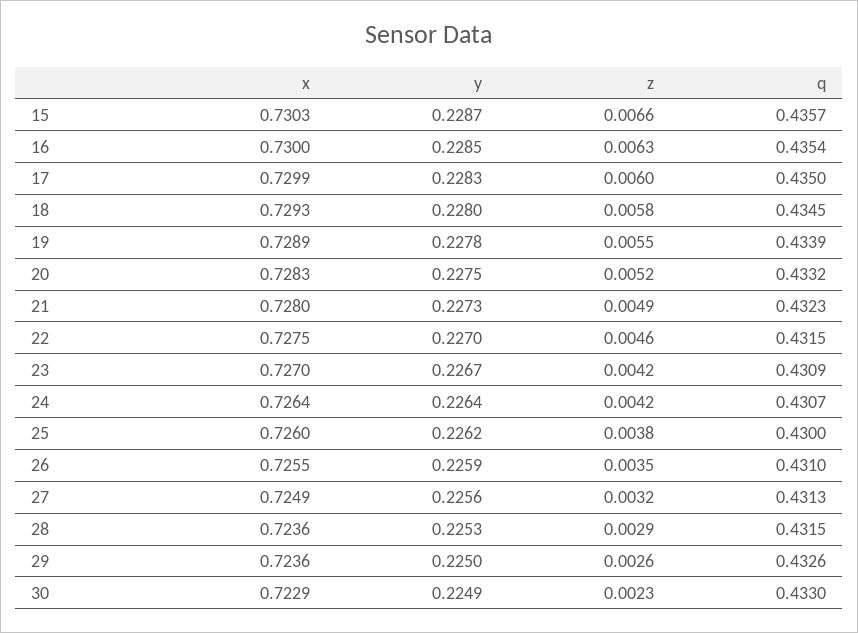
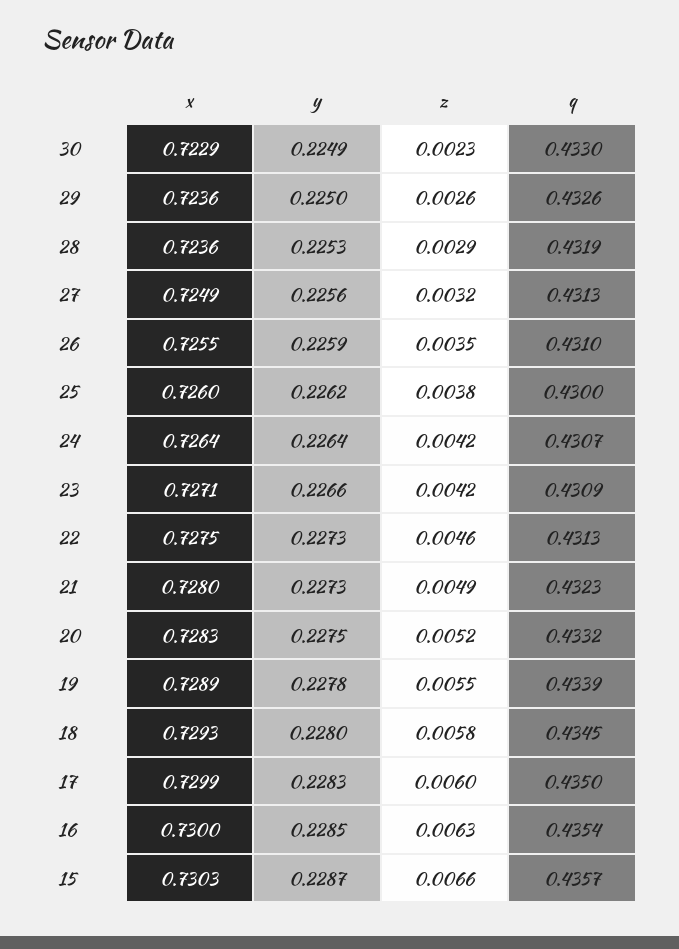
  {
    "x": {
      "15": 0.7303,
      "16": 0.73,
      "17": 0.7299,
      "18": 0.7293,
      "19": 0.7289,
      "20": 0.7283,
      "21": 0.728,
      "22": 0.7275,
-     "23": 0.727,
+     "23": 0.7271,
      "24": 0.7264,
      "25": 0.726,
      "26": 0.7255,
      "27": 0.7249,
      "28": 0.7236,
      "29": 0.7236,
      "30": 0.7229
    },
    "y": {
      "15": 0.2287,
      "16": 0.2285,
      "17": 0.2283,
      "18": 0.228,
      "19": 0.2278,
      "20": 0.2275,
      "21": 0.2273,
-     "22": 0.227,
+     "22": 0.2273,
-     "23": 0.2267,
+     "23": 0.2266,
      "24": 0.2264,
      "25": 0.2262,
      "26": 0.2259,
      "27": 0.2256,
      "28": 0.2253,
      "29": 0.225,
      "30": 0.2249
    },
    "z": {
      "15": 0.0066,
      "16": 0.0063,
      "17": 0.006,
      "18": 0.0058,
      "19": 0.0055,
      "20": 0.0052,
      "21": 0.0049,
      "22": 0.0046,
      "23": 0.0042,
      "24": 0.0042,
      "25": 0.0038,
      "26": 0.0035,
      "27": 0.0032,
      "28": 0.0029,
      "29": 0.0026,
      "30": 0.0023
    },
    "q": {
      "15": 0.4357,
      "16": 0.4354,
      "17": 0.435,
      "18": 0.4345,
      "19": 0.4339,
      "20": 0.4332,
      "21": 0.4323,
-     "22": 0.4315,
+     "22": 0.4313,
      "23": 0.4309,
      "24": 0.4307,
      "25": 0.43,
      "26": 0.431,
      "27": 0.4313,
-     "28": 0.4315,
+     "28": 0.4319,
      "29": 0.4326,
      "30": 0.433
    }
  }

